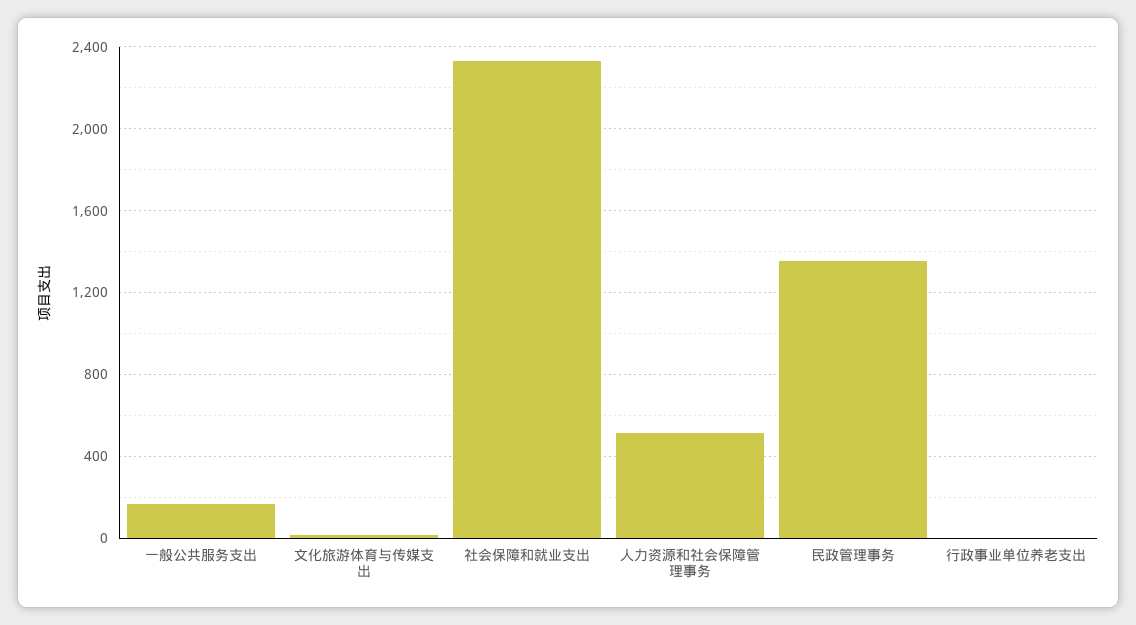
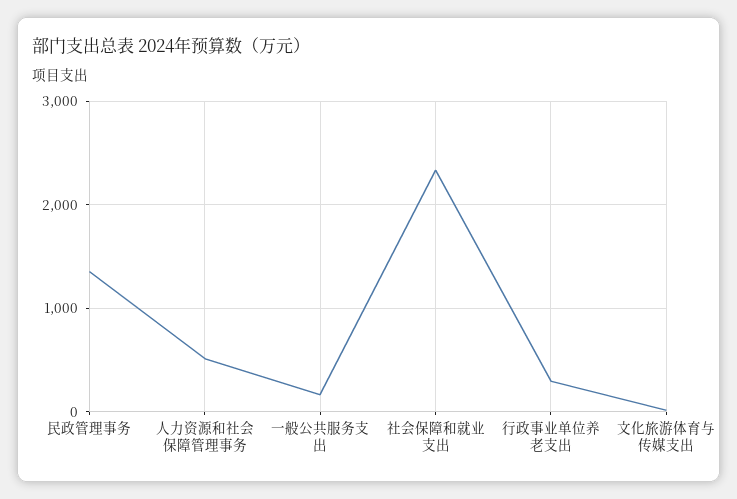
  {
    "一般公共服务支出": 150,
    "文化旅游体育与传媒支出": 0,
    "社会保障和就业支出": 2350,
    "人力资源和社会保障管理事务": 500,
    "民政管理事务": 1350,
-   "行政事业单位养老支出": 0
+   "行政事业单位养老支出": 300
  }

